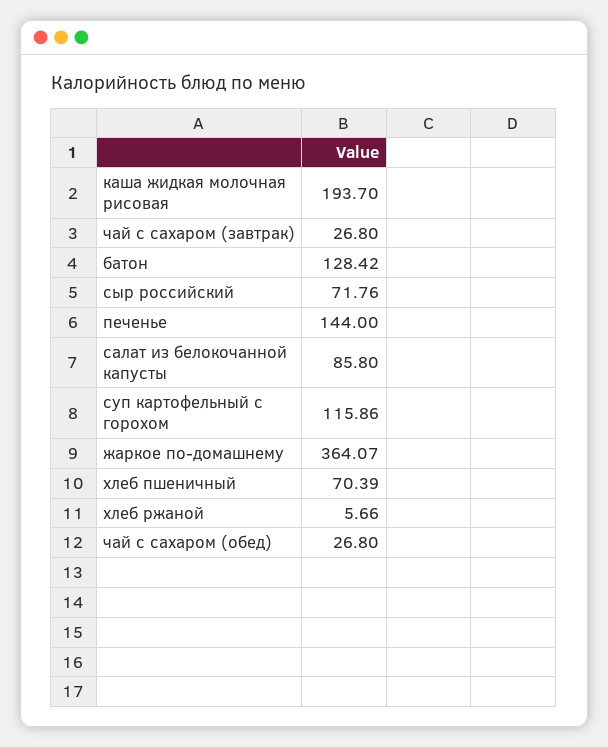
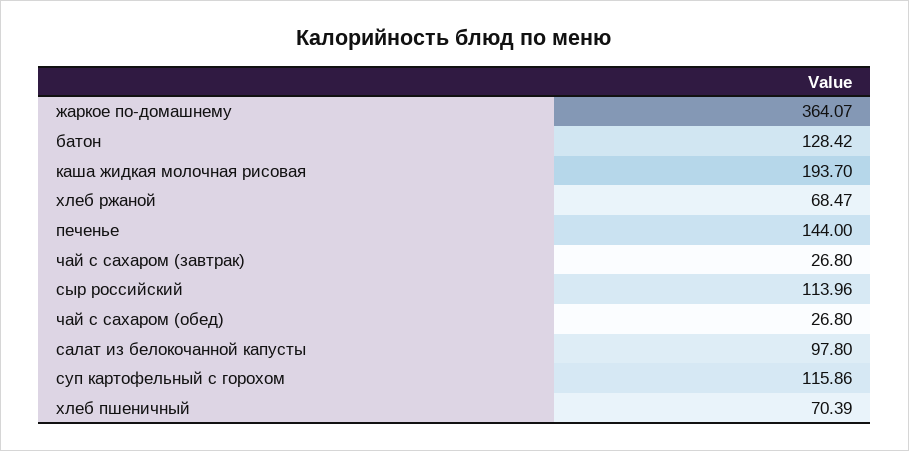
  {
    "каша жидкая молочная рисовая": 193.7,
    "чай с сахаром (завтрак)": 26.8,
    "батон": 128.42,
-   "сыр российский": 71.76,
+   "сыр российский": 113.96,
    "печенье": 144,
-   "салат из белокочанной капусты": 85.8,
+   "салат из белокочанной капусты": 97.8,
    "суп картофельный с горохом": 115.86,
    "жаркое по-домашнему": 364.07,
    "хлеб пшеничный": 70.39,
-   "хлеб ржаной": 5.66,
+   "хлеб ржаной": 68.47,
    "чай с сахаром (обед)": 26.8
  }

